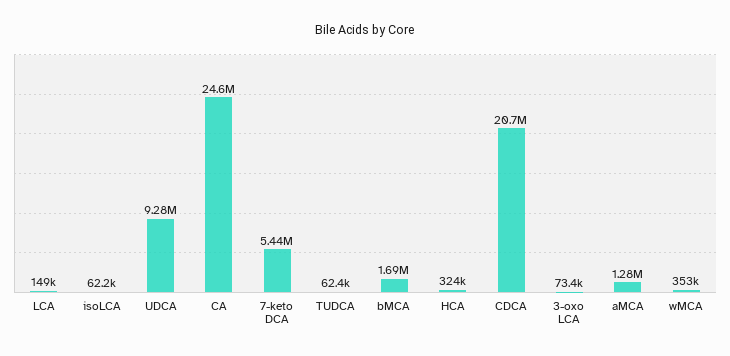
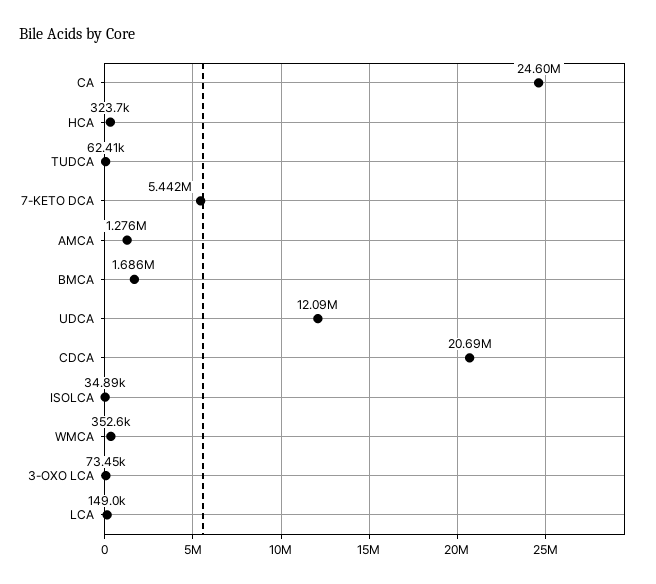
  {
    "LCA": 149000,
-   "isoLCA": 62200,
+   "isoLCA": 34890,
-   "UDCA": 9280000,
+   "UDCA": 12090000,
    "CA": 24600000,
    "7-keto DCA": 5442000,
    "TUDCA": 62410,
    "bMCA": 1686000,
    "HCA": 323700,
    "CDCA": 20690000,
    "3-oxo LCA": 73450,
    "aMCA": 1276000,
    "wMCA": 352600
  }

